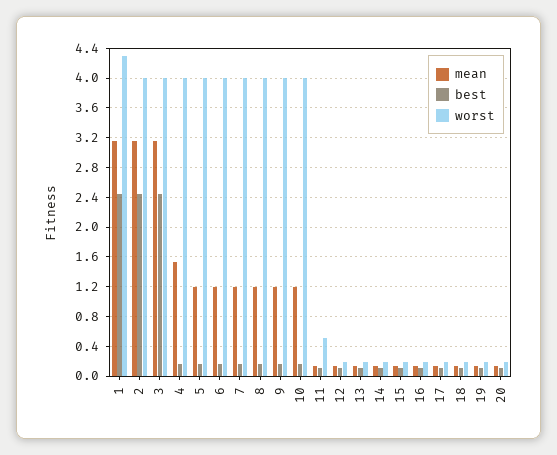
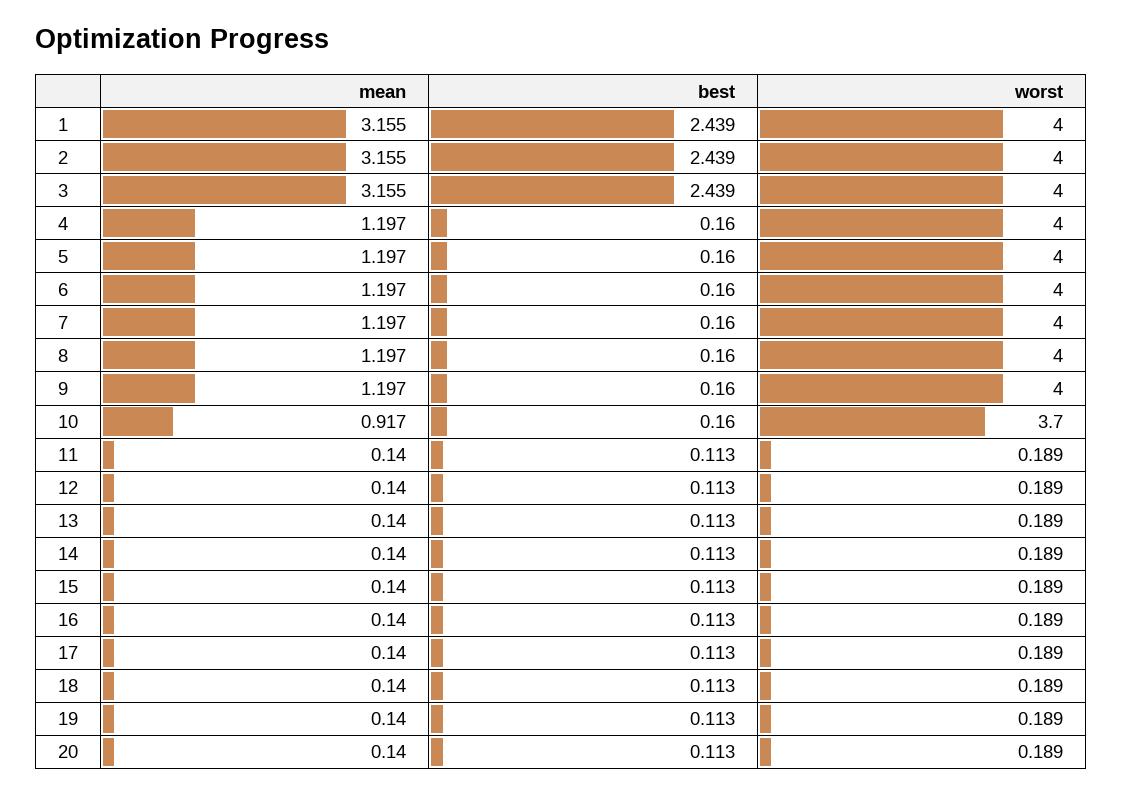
  {
    "mean": {
      "1": 3.155,
      "2": 3.155,
      "3": 3.155,
-     "4": 1.5,
+     "4": 1.197,
      "5": 1.197,
      "6": 1.197,
      "7": 1.197,
      "8": 1.197,
      "9": 1.197,
-     "10": 1.2,
+     "10": 0.917,
      "11": 0.14,
      "12": 0.14,
      "13": 0.14,
      "14": 0.14,
      "15": 0.14,
      "16": 0.14,
      "17": 0.14,
      "18": 0.14,
      "19": 0.14,
      "20": 0.14
    },
    "best": {
      "1": 2.439,
      "2": 2.439,
      "3": 2.439,
      "4": 0.16,
      "5": 0.16,
      "6": 0.16,
      "7": 0.16,
      "8": 0.16,
      "9": 0.16,
      "10": 0.16,
      "11": 0.113,
      "12": 0.113,
      "13": 0.113,
      "14": 0.113,
      "15": 0.113,
      "16": 0.113,
      "17": 0.113,
      "18": 0.113,
      "19": 0.113,
      "20": 0.113
    },
    "worst": {
-     "1": 4.3,
+     "1": 4,
      "2": 4,
      "3": 4,
      "4": 4,
      "5": 4,
      "6": 4,
      "7": 4,
      "8": 4,
      "9": 4,
-     "10": 4,
+     "10": 3.7,
-     "11": 0.5,
+     "11": 0.189,
      "12": 0.189,
      "13": 0.189,
      "14": 0.189,
      "15": 0.189,
      "16": 0.189,
      "17": 0.189,
      "18": 0.189,
      "19": 0.189,
      "20": 0.189
    }
  }

